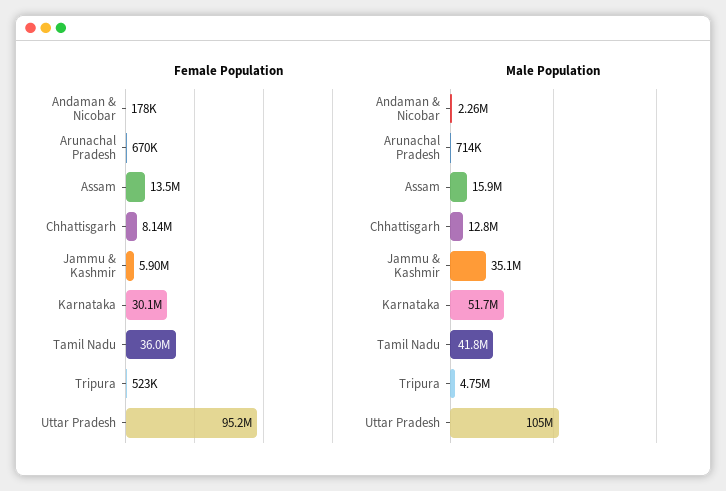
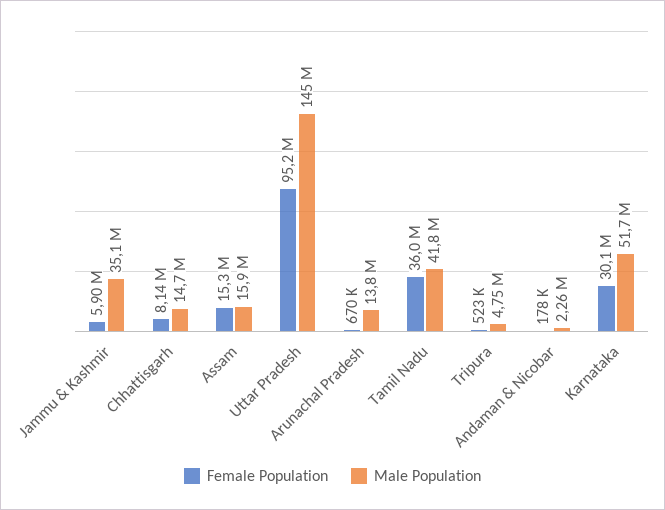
  {
    "Female Population": {
      "Andaman & Nicobar": 178000,
      "Arunachal Pradesh": 670000,
-     "Assam": 13500000,
+     "Assam": 15300000,
      "Chhattisgarh": 8140000,
      "Jammu & Kashmir": 5900000,
      "Karnataka": 30100000,
      "Tamil Nadu": 36000000,
      "Tripura": 523000,
      "Uttar Pradesh": 95200000
    },
    "Male Population": {
      "Andaman & Nicobar": 2260000,
-     "Arunachal Pradesh": 714000,
+     "Arunachal Pradesh": 13800000,
      "Assam": 15900000,
-     "Chhattisgarh": 12800000,
+     "Chhattisgarh": 14700000,
      "Jammu & Kashmir": 35100000,
      "Karnataka": 51700000,
      "Tamil Nadu": 41800000,
      "Tripura": 4750000,
-     "Uttar Pradesh": 105000000
+     "Uttar Pradesh": 145000000
    }
  }

